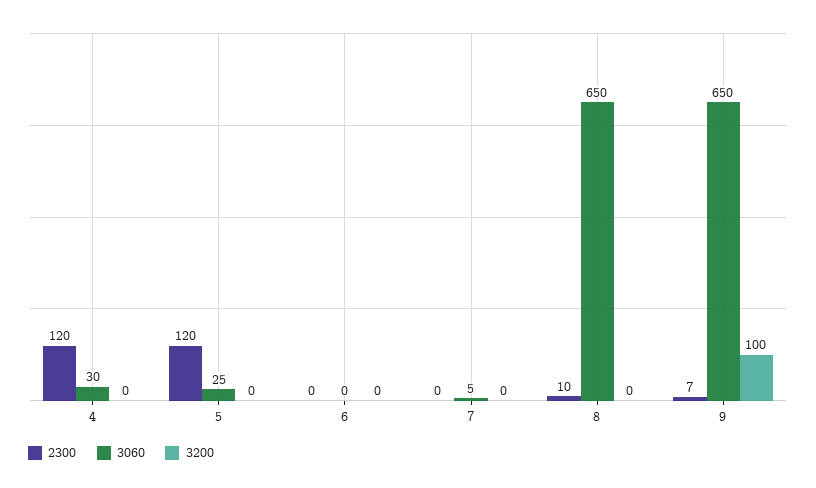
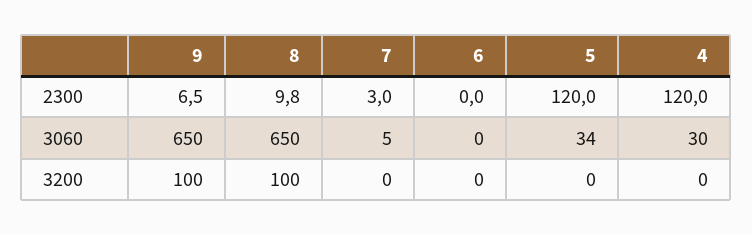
  {
    "2300": {
      "4": 120,
      "5": 120,
      "6": 0,
-     "7": 0,
+     "7": 3,
      "8": 9.8,
      "9": 6.5
    },
    "3060": {
      "4": 30,
-     "5": 25,
+     "5": 34,
      "6": 0,
      "7": 5,
      "8": 650,
      "9": 650
    },
    "3200": {
      "4": 0,
      "5": 0,
      "6": 0,
      "7": 0,
-     "8": 0,
+     "8": 100,
      "9": 100
    }
  }

